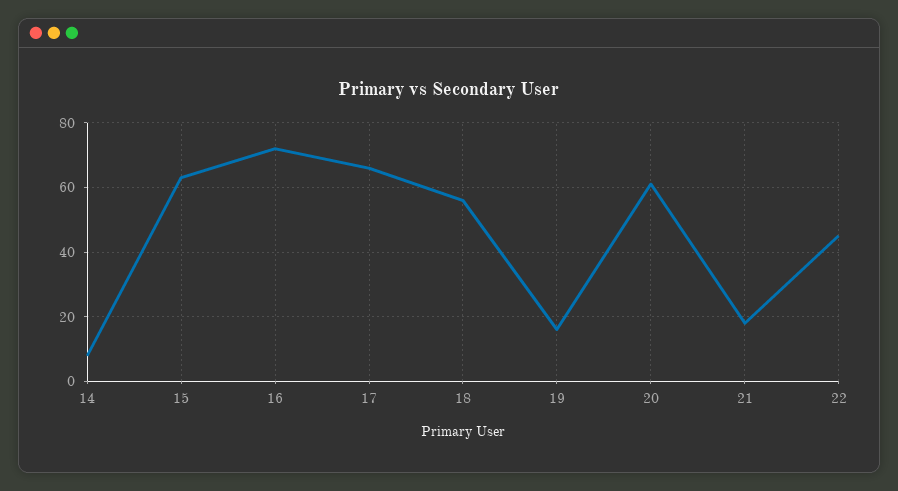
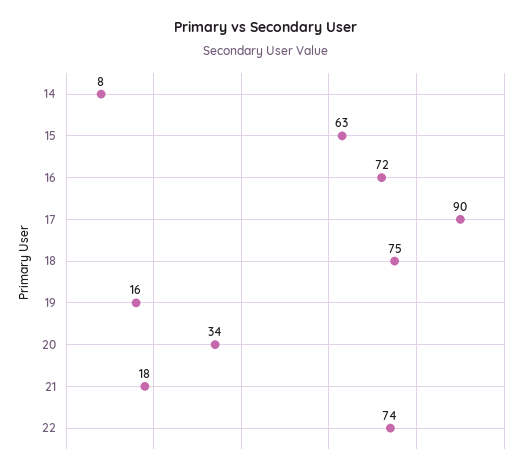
  {
    "14": 8,
    "15": 63,
    "16": 72,
-   "17": 65,
+   "17": 90,
-   "18": 55,
+   "18": 75,
    "19": 16,
-   "20": 60,
+   "20": 34,
    "21": 18,
-   "22": 45
+   "22": 74
  }

